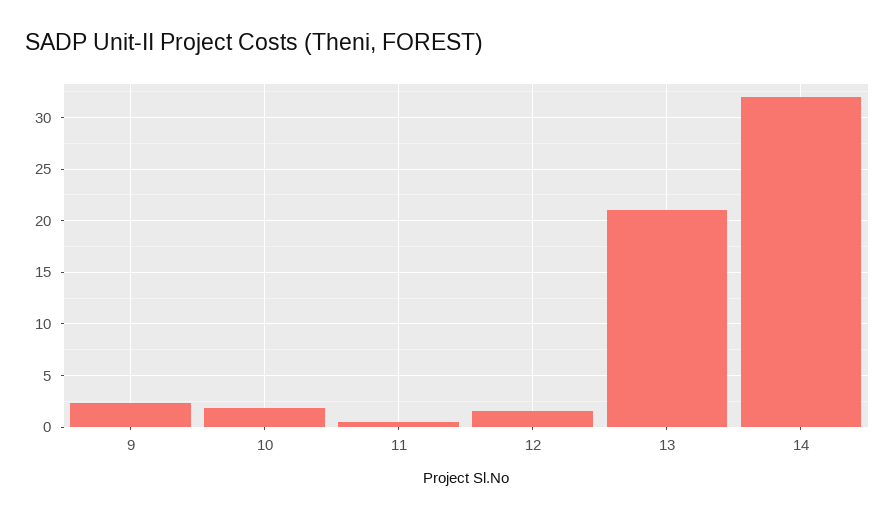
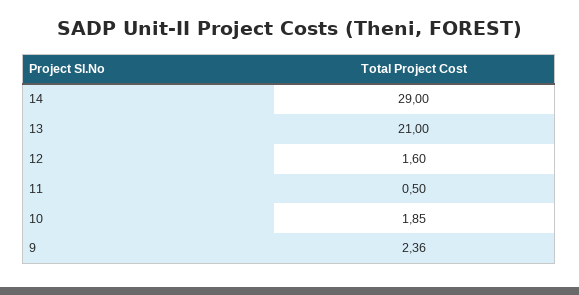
  {
    "9": 2.36,
    "10": 1.85,
    "11": 0.5,
    "12": 1.6,
    "13": 21,
-   "14": 32
+   "14": 29
  }

